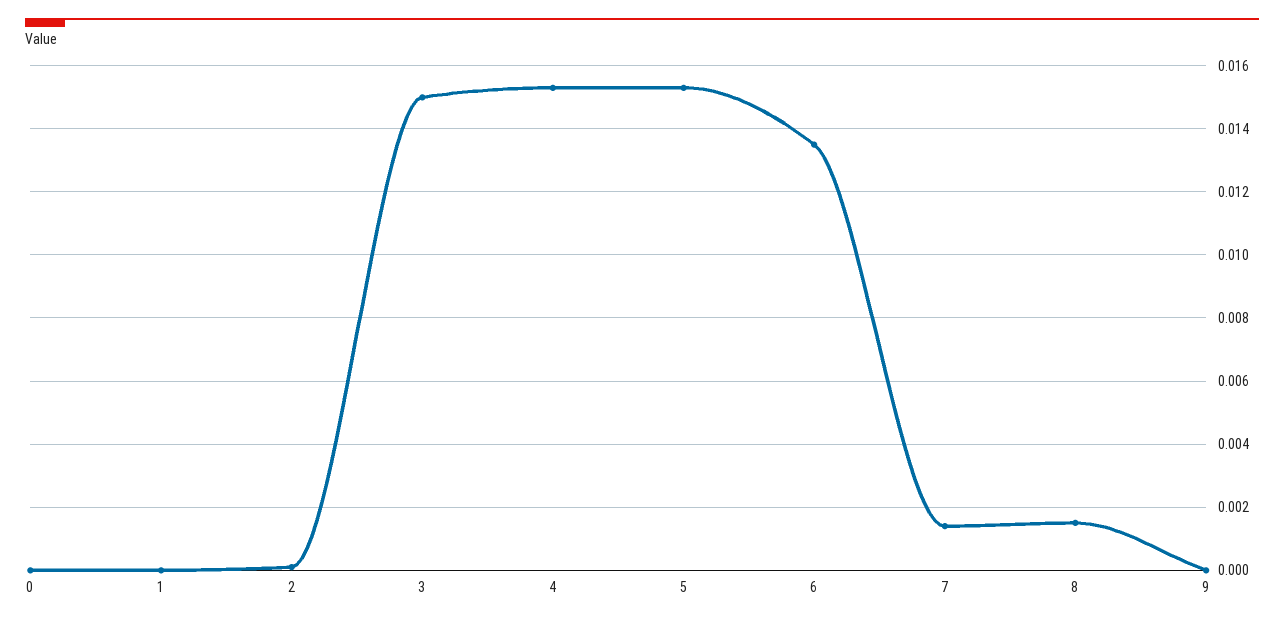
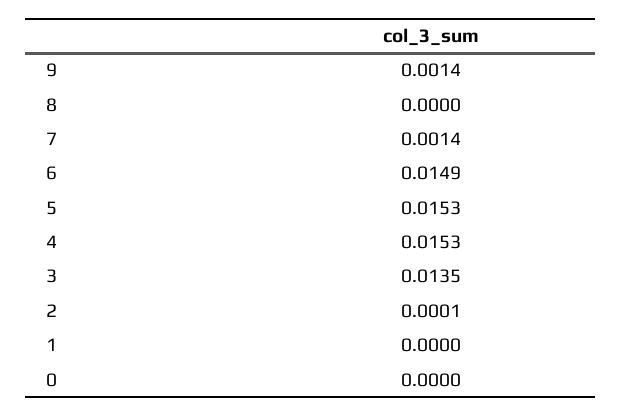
  {
    "0": 0,
    "1": 0,
    "2": 0.0001,
-   "3": 0.015,
+   "3": 0.0135,
    "4": 0.0153,
    "5": 0.0153,
-   "6": 0.0135,
+   "6": 0.0149,
    "7": 0.0014,
-   "8": 0.0015,
+   "8": 0,
-   "9": 0
+   "9": 0.0014
  }

